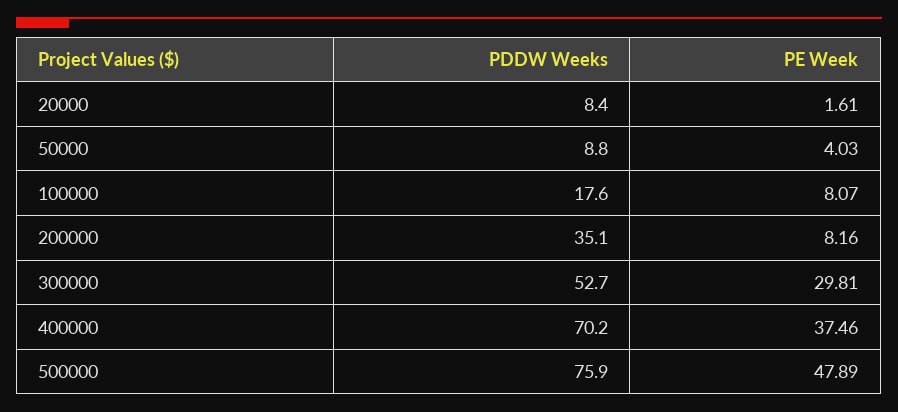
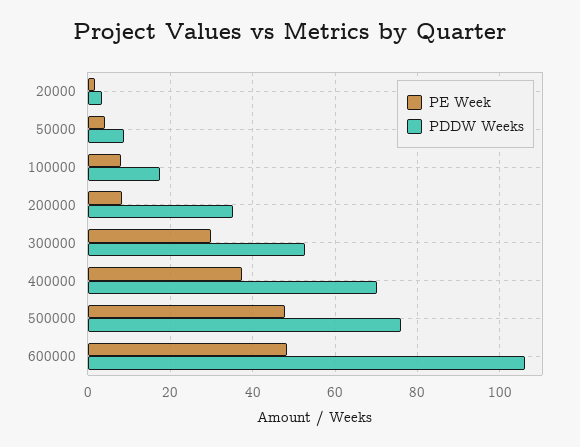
  {
    "PDDW Weeks": {
-     "20000": 8.4,
+     "20000": 4,
      "50000": 8.8,
      "100000": 17.6,
      "200000": 35.1,
      "300000": 52.7,
      "400000": 70.2,
-     "500000": 75.9
+     "500000": 75.9,
+     "600000": 106
    },
    "PE Week": {
      "20000": 1.61,
      "50000": 4.03,
      "100000": 8.07,
      "200000": 8.16,
      "300000": 29.81,
      "400000": 37.46,
-     "500000": 47.89
+     "500000": 47.89,
+     "600000": 48
    }
  }

